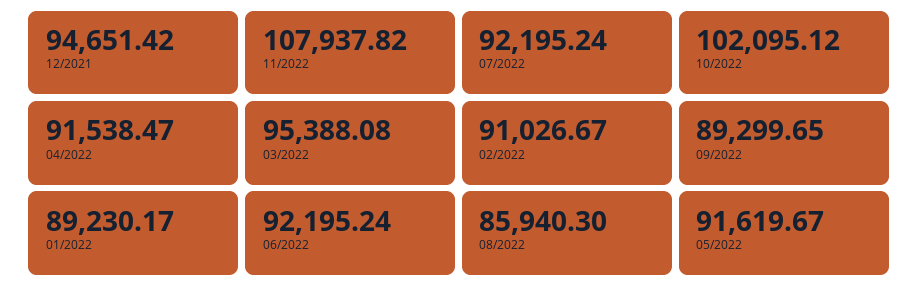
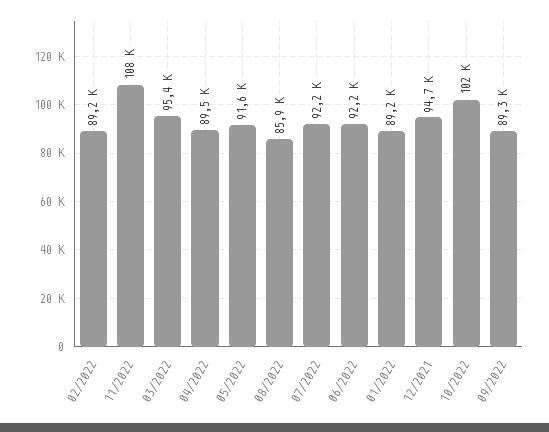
  {
    "12/2021": 94651.42,
    "11/2022": 107937.82,
    "07/2022": 92195.24,
    "10/2022": 102095.12,
-   "04/2022": 91538.47,
+   "04/2022": 89500,
    "03/2022": 95388.08,
-   "02/2022": 91026.67,
+   "02/2022": 89200,
    "09/2022": 89299.65,
    "01/2022": 89230.17,
    "06/2022": 92195.24,
    "08/2022": 85940.3,
    "05/2022": 91619.67
  }

